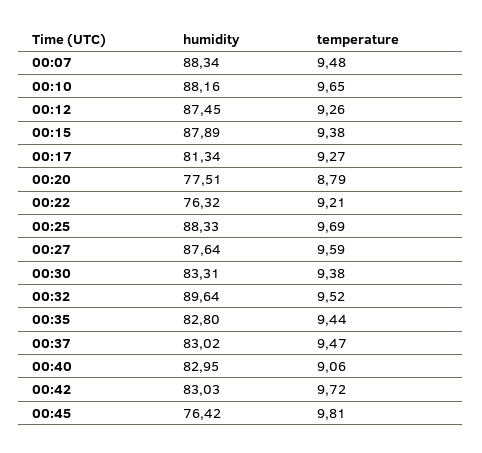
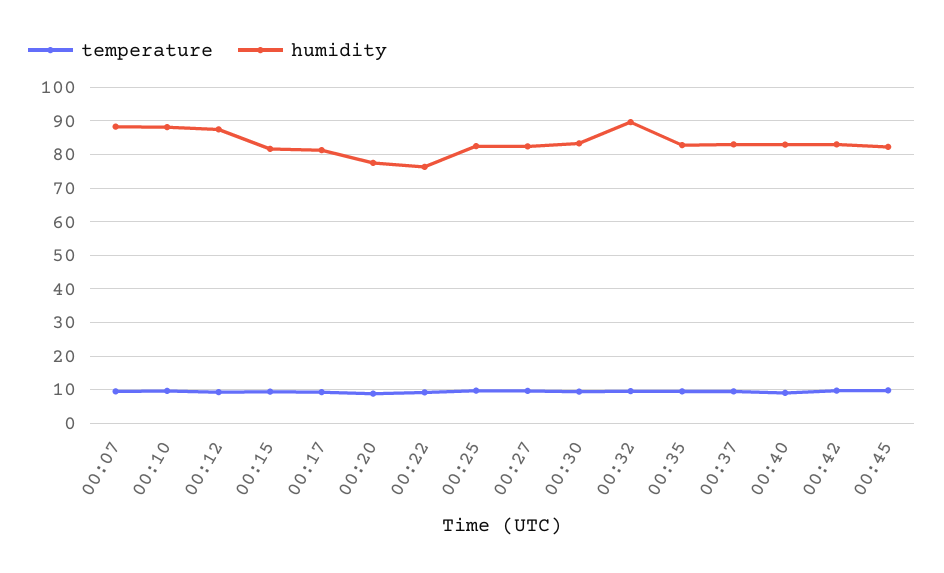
  {
    "humidity": {
      "00:07": 88.34,
      "00:10": 88.16,
      "00:12": 87.45,
-     "00:15": 87.89,
+     "00:15": 82,
      "00:17": 81.34,
      "00:20": 77.51,
      "00:22": 76.32,
-     "00:25": 88.33,
+     "00:25": 82,
-     "00:27": 87.64,
+     "00:27": 82,
      "00:30": 83.31,
      "00:32": 89.64,
      "00:35": 82.8,
      "00:37": 83.02,
      "00:40": 82.95,
      "00:42": 83.03,
-     "00:45": 76.42
+     "00:45": 82
    },
    "temperature": {
      "00:07": 9.48,
      "00:10": 9.65,
      "00:12": 9.26,
      "00:15": 9.38,
      "00:17": 9.27,
      "00:20": 8.79,
      "00:22": 9.21,
      "00:25": 9.69,
      "00:27": 9.59,
      "00:30": 9.38,
      "00:32": 9.52,
      "00:35": 9.44,
      "00:37": 9.47,
      "00:40": 9.06,
      "00:42": 9.72,
      "00:45": 9.81
    }
  }

